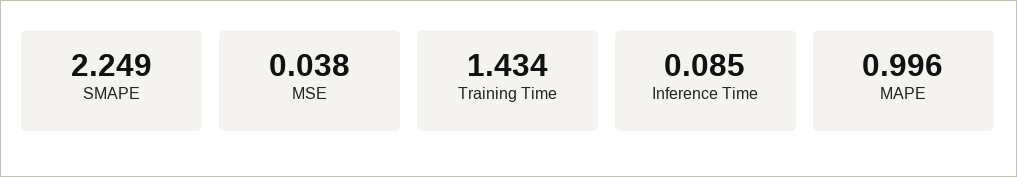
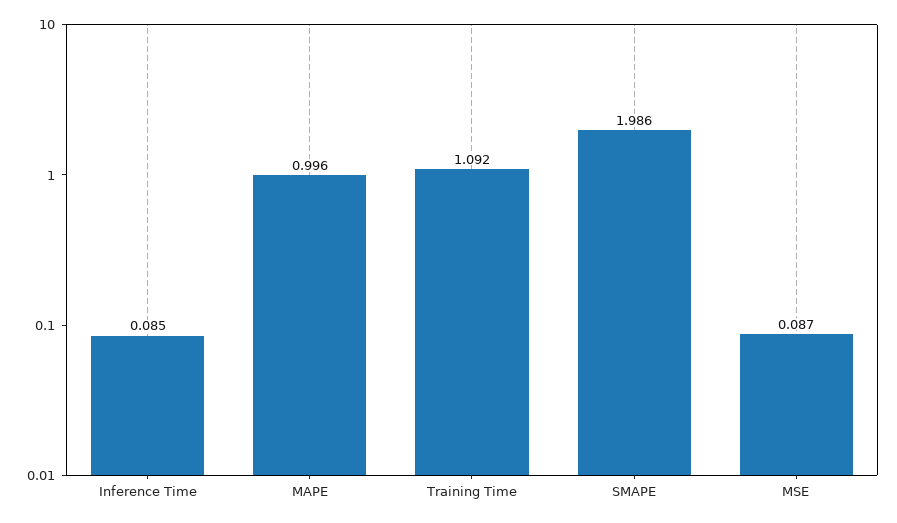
  {
-   "SMAPE": 2.249,
+   "SMAPE": 1.986,
-   "MSE": 0.038,
+   "MSE": 0.087,
-   "Training Time": 1.434,
+   "Training Time": 1.092,
    "Inference Time": 0.085,
    "MAPE": 0.996
  }

